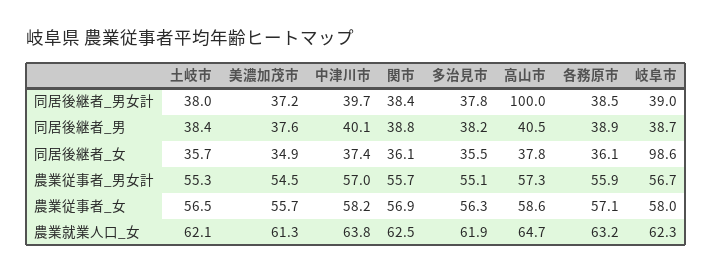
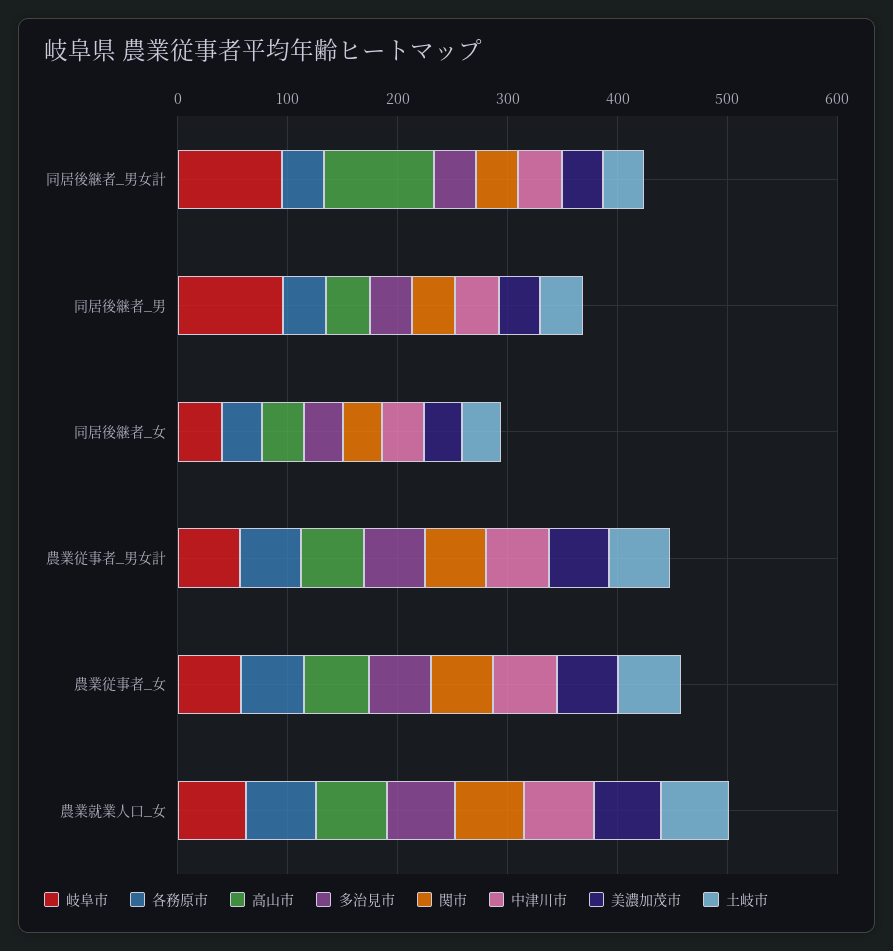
  {
    "土岐市": {
      "同居後継者_男女計": 38,
      "同居後継者_男": 38.4,
      "同居後継者_女": 35.7,
      "農業従事者_男女計": 55.3,
      "農業従事者_女": 56.5,
      "農業就業人口_女": 62.1
    },
    "美濃加茂市": {
      "同居後継者_男女計": 37.2,
      "同居後継者_男": 37.6,
      "同居後継者_女": 34.9,
      "農業従事者_男女計": 54.5,
      "農業従事者_女": 55.7,
      "農業就業人口_女": 61.3
    },
    "中津川市": {
      "同居後継者_男女計": 39.7,
      "同居後継者_男": 40.1,
      "同居後継者_女": 37.4,
      "農業従事者_男女計": 57,
      "農業従事者_女": 58.2,
      "農業就業人口_女": 63.8
    },
    "関市": {
      "同居後継者_男女計": 38.4,
      "同居後継者_男": 38.8,
      "同居後継者_女": 36.1,
      "農業従事者_男女計": 55.7,
      "農業従事者_女": 56.9,
      "農業就業人口_女": 62.5
    },
    "多治見市": {
      "同居後継者_男女計": 37.8,
      "同居後継者_男": 38.2,
      "同居後継者_女": 35.5,
      "農業従事者_男女計": 55.1,
      "農業従事者_女": 56.3,
      "農業就業人口_女": 61.9
    },
    "高山市": {
      "同居後継者_男女計": 100,
      "同居後継者_男": 40.5,
      "同居後継者_女": 37.8,
      "農業従事者_男女計": 57.3,
      "農業従事者_女": 58.6,
      "農業就業人口_女": 64.7
    },
    "各務原市": {
      "同居後継者_男女計": 38.5,
      "同居後継者_男": 38.9,
      "同居後継者_女": 36.1,
      "農業従事者_男女計": 55.9,
      "農業従事者_女": 57.1,
      "農業就業人口_女": 63.2
    },
    "岐阜市": {
-     "同居後継者_男女計": 39,
+     "同居後継者_男女計": 100,
-     "同居後継者_男": 38.7,
+     "同居後継者_男": 100,
-     "同居後継者_女": 98.6,
+     "同居後継者_女": 40,
      "農業従事者_男女計": 56.7,
      "農業従事者_女": 58,
      "農業就業人口_女": 62.3
    }
  }

